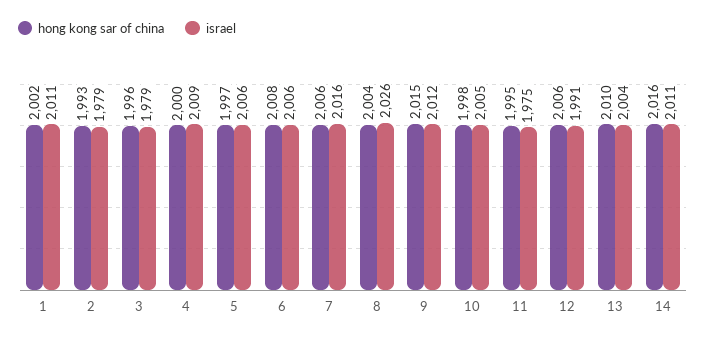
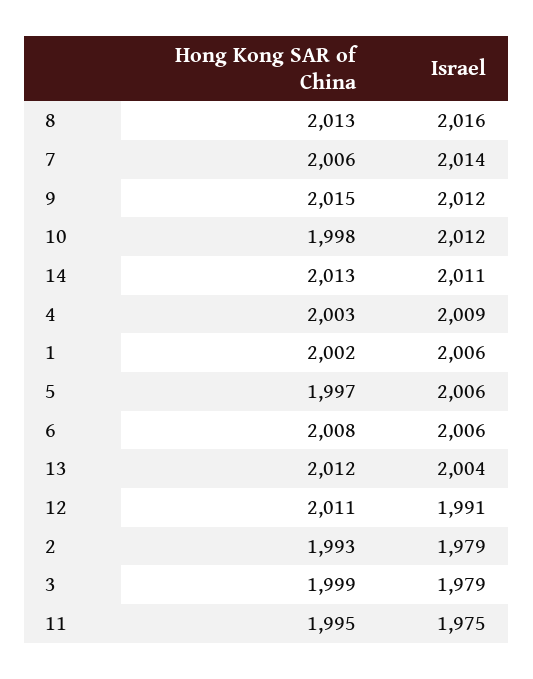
  {
    "hong kong sar of china": {
      "1": 2002,
      "2": 1993,
-     "3": 1996,
+     "3": 1999,
-     "4": 2000,
+     "4": 2003,
      "5": 1997,
      "6": 2008,
      "7": 2006,
-     "8": 2004,
+     "8": 2013,
      "9": 2015,
      "10": 1998,
      "11": 1995,
-     "12": 2006,
+     "12": 2011,
-     "13": 2010,
+     "13": 2012,
-     "14": 2016
+     "14": 2013
    },
    "israel": {
-     "1": 2011,
+     "1": 2006,
      "2": 1979,
      "3": 1979,
      "4": 2009,
      "5": 2006,
      "6": 2006,
-     "7": 2016,
+     "7": 2014,
-     "8": 2026,
+     "8": 2016,
      "9": 2012,
-     "10": 2005,
+     "10": 2012,
      "11": 1975,
      "12": 1991,
      "13": 2004,
      "14": 2011
    }
  }

